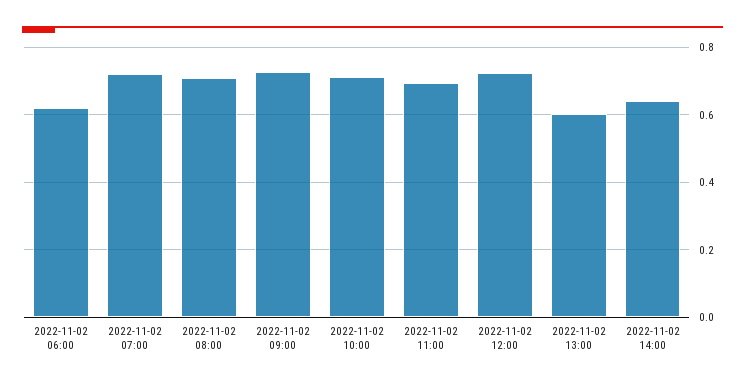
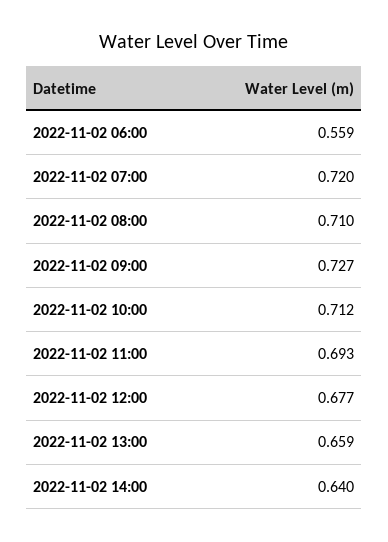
  {
-   "2022-11-02 06:00": 0.62,
+   "2022-11-02 06:00": 0.559,
    "2022-11-02 07:00": 0.72,
    "2022-11-02 08:00": 0.71,
    "2022-11-02 09:00": 0.727,
    "2022-11-02 10:00": 0.712,
    "2022-11-02 11:00": 0.693,
-   "2022-11-02 12:00": 0.72,
+   "2022-11-02 12:00": 0.677,
-   "2022-11-02 13:00": 0.6,
+   "2022-11-02 13:00": 0.659,
    "2022-11-02 14:00": 0.64
  }

